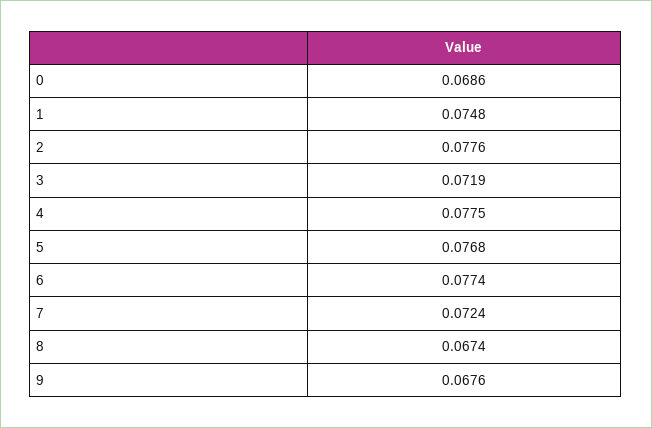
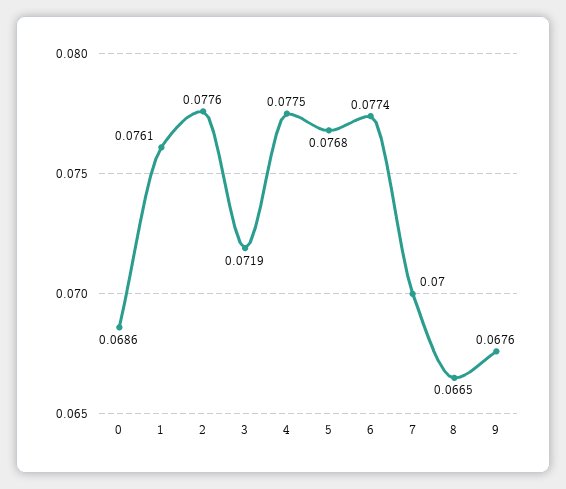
  {
    "0": 0.0686,
-   "1": 0.0748,
+   "1": 0.0761,
    "2": 0.0776,
    "3": 0.0719,
    "4": 0.0775,
    "5": 0.0768,
    "6": 0.0774,
-   "7": 0.0724,
+   "7": 0.07,
-   "8": 0.0674,
+   "8": 0.0665,
    "9": 0.0676
  }

